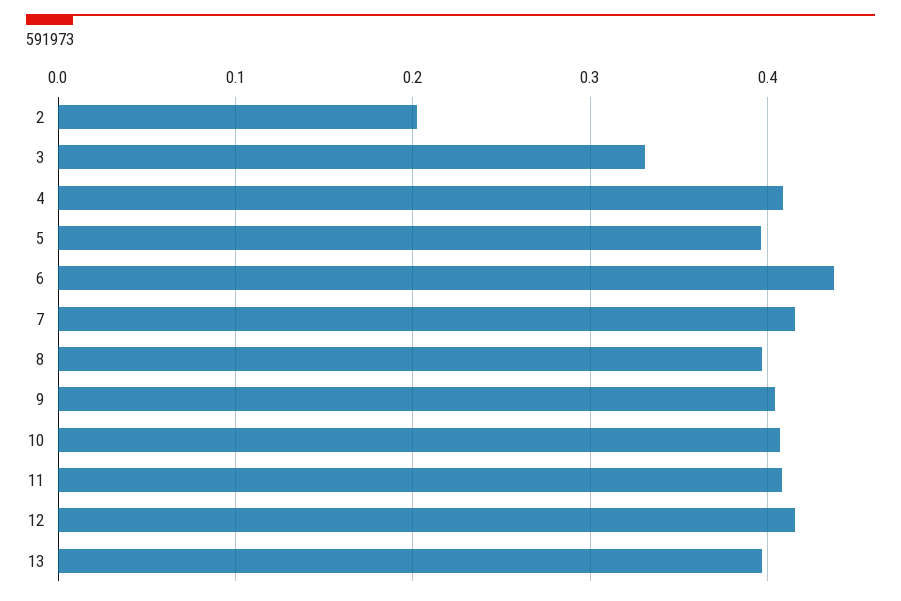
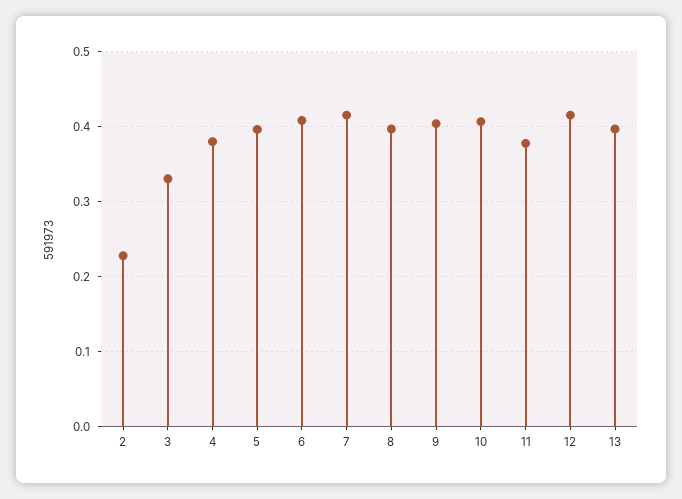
  {
-   "2": 0.2,
+   "2": 0.23,
    "3": 0.33,
-   "4": 0.41,
+   "4": 0.38,
    "5": 0.4,
-   "6": 0.44,
+   "6": 0.41,
    "7": 0.42,
    "8": 0.4,
    "9": 0.4,
    "10": 0.41,
-   "11": 0.41,
+   "11": 0.38,
    "12": 0.42,
    "13": 0.4
  }

